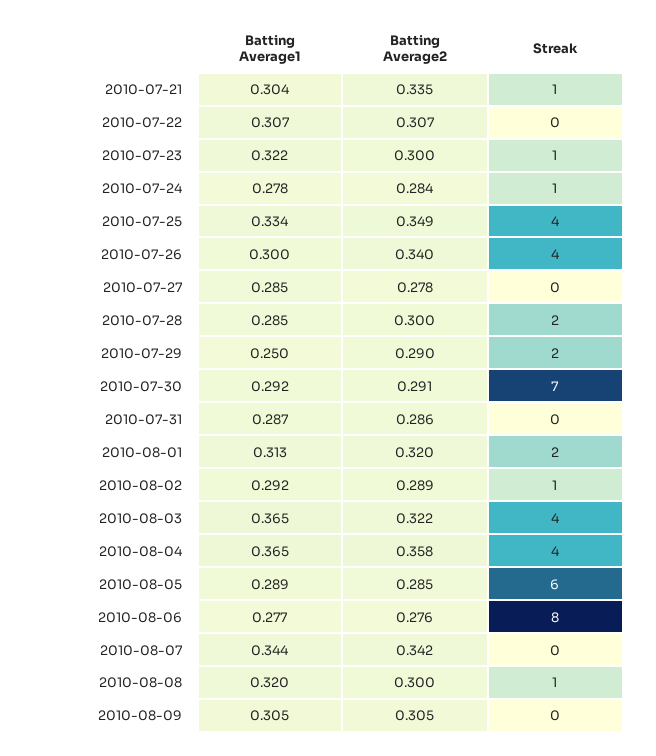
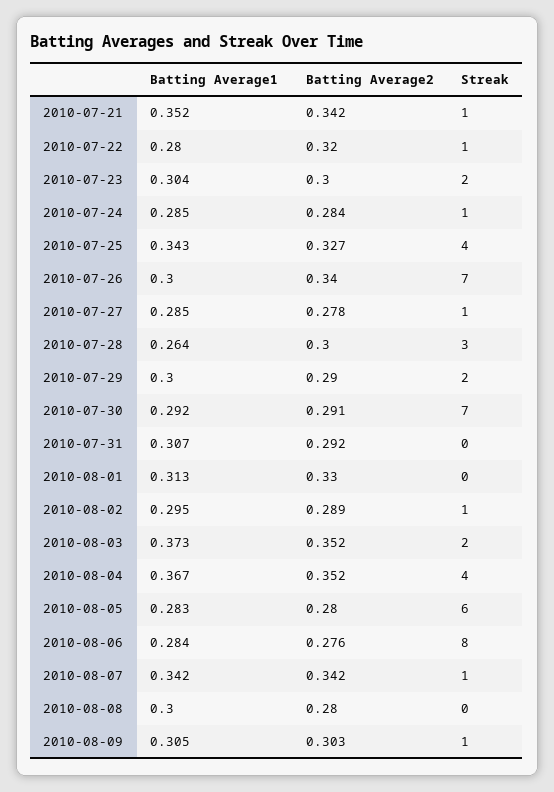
  {
    "Batting Average1": {
-     "2010-07-21": 0.304,
+     "2010-07-21": 0.352,
-     "2010-07-22": 0.307,
+     "2010-07-22": 0.28,
-     "2010-07-23": 0.322,
+     "2010-07-23": 0.304,
-     "2010-07-24": 0.278,
+     "2010-07-24": 0.285,
-     "2010-07-25": 0.334,
+     "2010-07-25": 0.343,
      "2010-07-26": 0.3,
      "2010-07-27": 0.285,
-     "2010-07-28": 0.285,
+     "2010-07-28": 0.264,
-     "2010-07-29": 0.25,
+     "2010-07-29": 0.3,
      "2010-07-30": 0.292,
-     "2010-07-31": 0.287,
+     "2010-07-31": 0.307,
      "2010-08-01": 0.313,
-     "2010-08-02": 0.292,
+     "2010-08-02": 0.295,
-     "2010-08-03": 0.365,
+     "2010-08-03": 0.373,
-     "2010-08-04": 0.365,
+     "2010-08-04": 0.367,
-     "2010-08-05": 0.289,
+     "2010-08-05": 0.283,
-     "2010-08-06": 0.277,
+     "2010-08-06": 0.284,
-     "2010-08-07": 0.344,
+     "2010-08-07": 0.342,
-     "2010-08-08": 0.32,
+     "2010-08-08": 0.3,
      "2010-08-09": 0.305
    },
    "Batting Average2": {
-     "2010-07-21": 0.335,
+     "2010-07-21": 0.342,
-     "2010-07-22": 0.307,
+     "2010-07-22": 0.32,
      "2010-07-23": 0.3,
      "2010-07-24": 0.284,
-     "2010-07-25": 0.349,
+     "2010-07-25": 0.327,
      "2010-07-26": 0.34,
      "2010-07-27": 0.278,
      "2010-07-28": 0.3,
      "2010-07-29": 0.29,
      "2010-07-30": 0.291,
-     "2010-07-31": 0.286,
+     "2010-07-31": 0.292,
-     "2010-08-01": 0.32,
+     "2010-08-01": 0.33,
      "2010-08-02": 0.289,
-     "2010-08-03": 0.322,
+     "2010-08-03": 0.352,
-     "2010-08-04": 0.358,
+     "2010-08-04": 0.352,
-     "2010-08-05": 0.285,
+     "2010-08-05": 0.28,
      "2010-08-06": 0.276,
      "2010-08-07": 0.342,
-     "2010-08-08": 0.3,
+     "2010-08-08": 0.28,
-     "2010-08-09": 0.305
+     "2010-08-09": 0.303
    },
    "Streak": {
      "2010-07-21": 1,
-     "2010-07-22": 0,
+     "2010-07-22": 1,
-     "2010-07-23": 1,
+     "2010-07-23": 2,
      "2010-07-24": 1,
      "2010-07-25": 4,
-     "2010-07-26": 4,
+     "2010-07-26": 7,
-     "2010-07-27": 0,
+     "2010-07-27": 1,
-     "2010-07-28": 2,
+     "2010-07-28": 3,
      "2010-07-29": 2,
      "2010-07-30": 7,
      "2010-07-31": 0,
-     "2010-08-01": 2,
+     "2010-08-01": 0,
      "2010-08-02": 1,
-     "2010-08-03": 4,
+     "2010-08-03": 2,
      "2010-08-04": 4,
      "2010-08-05": 6,
      "2010-08-06": 8,
-     "2010-08-07": 0,
+     "2010-08-07": 1,
-     "2010-08-08": 1,
+     "2010-08-08": 0,
-     "2010-08-09": 0
+     "2010-08-09": 1
    }
  }

